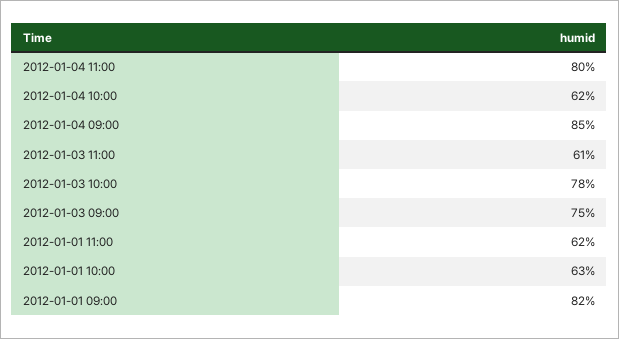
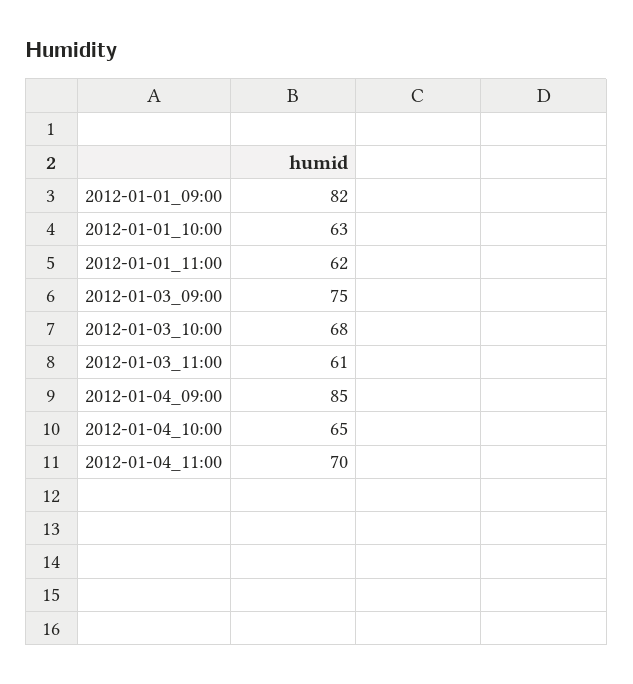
  {
-   "2012-01-04 11:00": 80,
+   "2012-01-04 11:00": 70,
-   "2012-01-04 10:00": 62,
+   "2012-01-04 10:00": 65,
    "2012-01-04 09:00": 85,
    "2012-01-03 11:00": 61,
-   "2012-01-03 10:00": 78,
+   "2012-01-03 10:00": 68,
    "2012-01-03 09:00": 75,
    "2012-01-01 11:00": 62,
    "2012-01-01 10:00": 63,
    "2012-01-01 09:00": 82
  }

